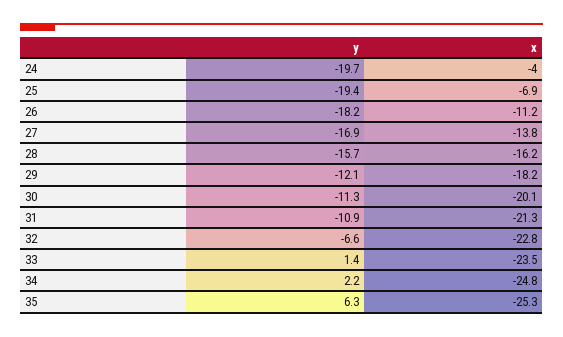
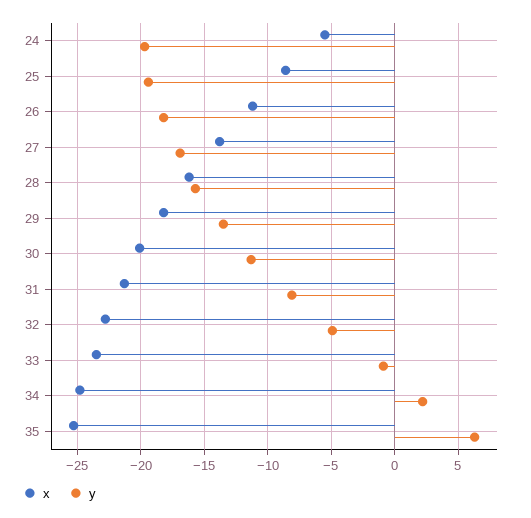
  {
    "y": {
      "24": -19.7,
      "25": -19.4,
      "26": -18.2,
      "27": -16.9,
      "28": -15.7,
-     "29": -12.1,
+     "29": -13.5,
      "30": -11.3,
-     "31": -10.9,
+     "31": -8,
-     "32": -6.6,
+     "32": -5,
-     "33": 1.4,
+     "33": -1,
      "34": 2.2,
      "35": 6.3
    },
    "x": {
-     "24": -4,
+     "24": -5.5,
-     "25": -6.9,
+     "25": -8.5,
      "26": -11.2,
      "27": -13.8,
      "28": -16.2,
      "29": -18.2,
      "30": -20.1,
      "31": -21.3,
      "32": -22.8,
      "33": -23.5,
      "34": -24.8,
      "35": -25.3
    }
  }

